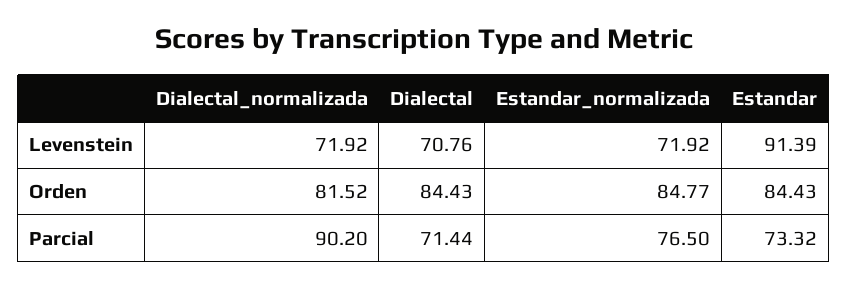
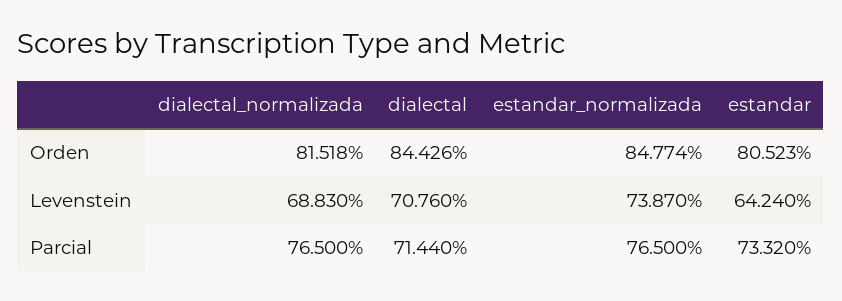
  {
    "Dialectal_normalizada": {
-     "Levenstein": 71.92,
+     "Levenstein": 68.83,
      "Orden": 81.518,
-     "Parcial": 90.2
+     "Parcial": 76.5
    },
    "Dialectal": {
      "Levenstein": 70.76,
      "Orden": 84.426,
      "Parcial": 71.44
    },
    "Estandar_normalizada": {
-     "Levenstein": 71.92,
+     "Levenstein": 73.87,
      "Orden": 84.774,
      "Parcial": 76.5
    },
    "Estandar": {
-     "Levenstein": 91.39,
+     "Levenstein": 64.24,
-     "Orden": 84.43,
+     "Orden": 80.523,
      "Parcial": 73.32
    }
  }

